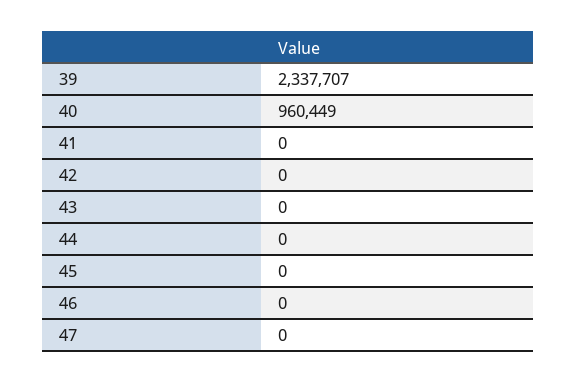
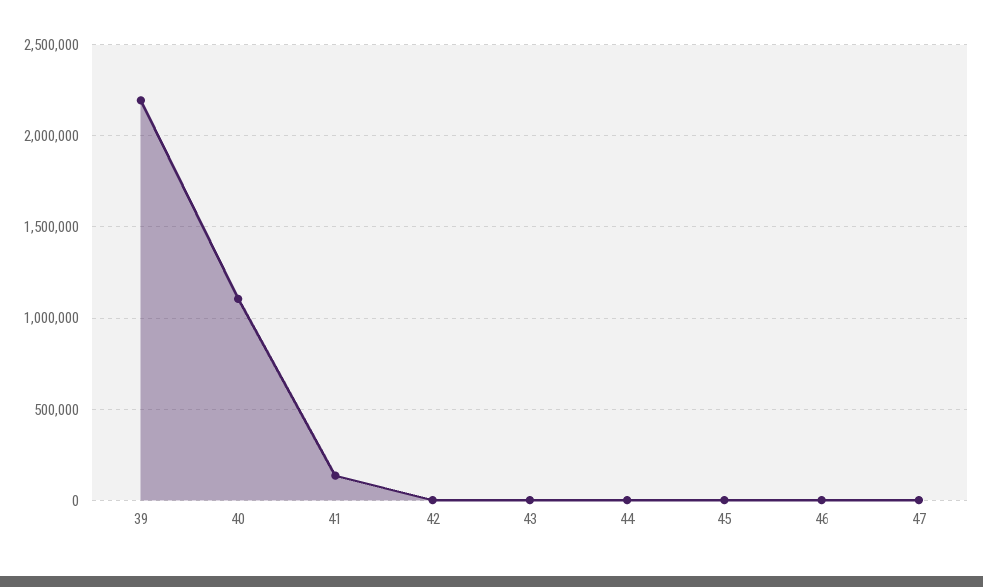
  {
-   "39": 2337707,
+   "39": 2200000,
-   "40": 960449,
+   "40": 1100000,
-   "41": 0,
+   "41": 150000,
    "42": 0,
    "43": 0,
    "44": 0,
    "45": 0,
    "46": 0,
    "47": 0
  }

